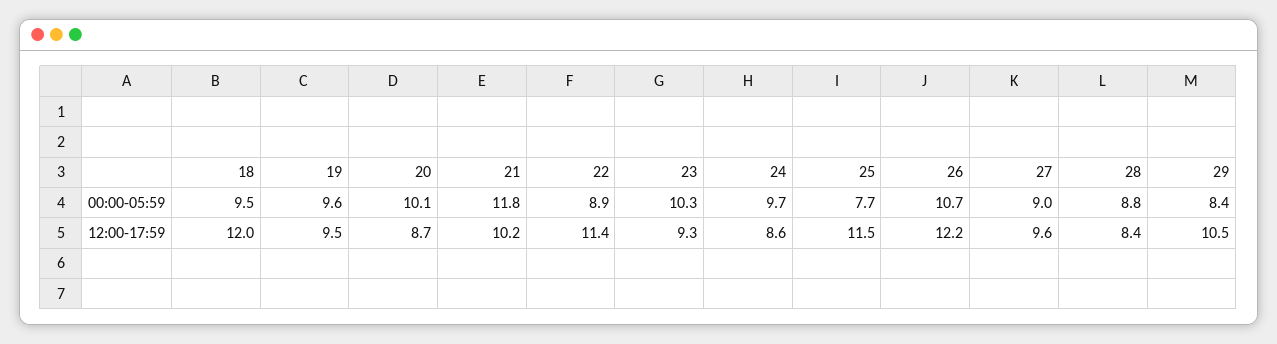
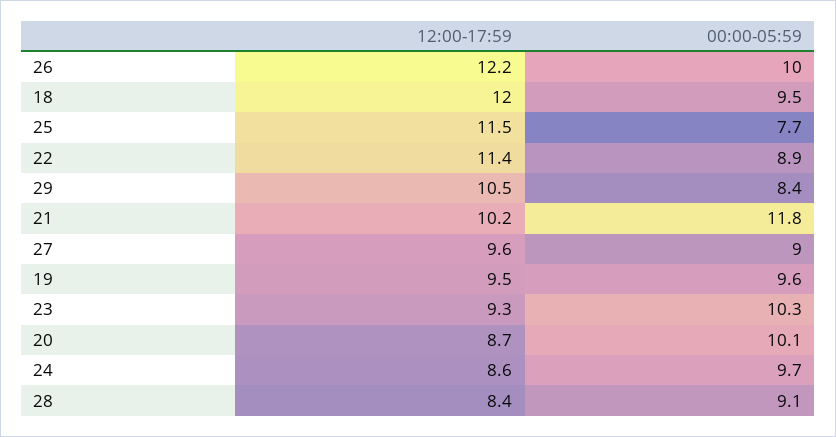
  {
    "18": {
      "00:00-05:59": 9.5,
      "12:00-17:59": 12
    },
    "19": {
      "00:00-05:59": 9.6,
      "12:00-17:59": 9.5
    },
    "20": {
      "00:00-05:59": 10.1,
      "12:00-17:59": 8.7
    },
    "21": {
      "00:00-05:59": 11.8,
      "12:00-17:59": 10.2
    },
    "22": {
      "00:00-05:59": 8.9,
      "12:00-17:59": 11.4
    },
    "23": {
      "00:00-05:59": 10.3,
      "12:00-17:59": 9.3
    },
    "24": {
      "00:00-05:59": 9.7,
      "12:00-17:59": 8.6
    },
    "25": {
      "00:00-05:59": 7.7,
      "12:00-17:59": 11.5
    },
    "26": {
-     "00:00-05:59": 10.7,
+     "00:00-05:59": 10,
      "12:00-17:59": 12.2
    },
    "27": {
      "00:00-05:59": 9,
      "12:00-17:59": 9.6
    },
    "28": {
-     "00:00-05:59": 8.8,
+     "00:00-05:59": 9.1,
      "12:00-17:59": 8.4
    },
    "29": {
      "00:00-05:59": 8.4,
      "12:00-17:59": 10.5
    }
  }

